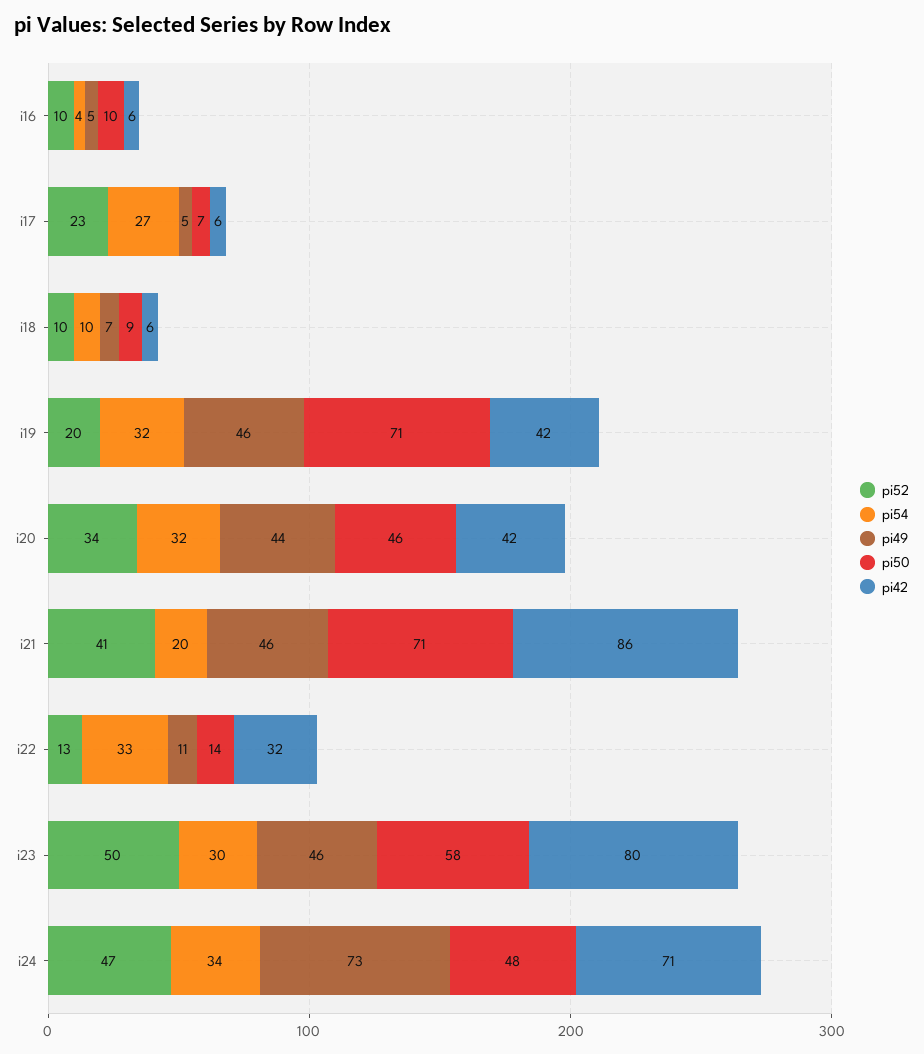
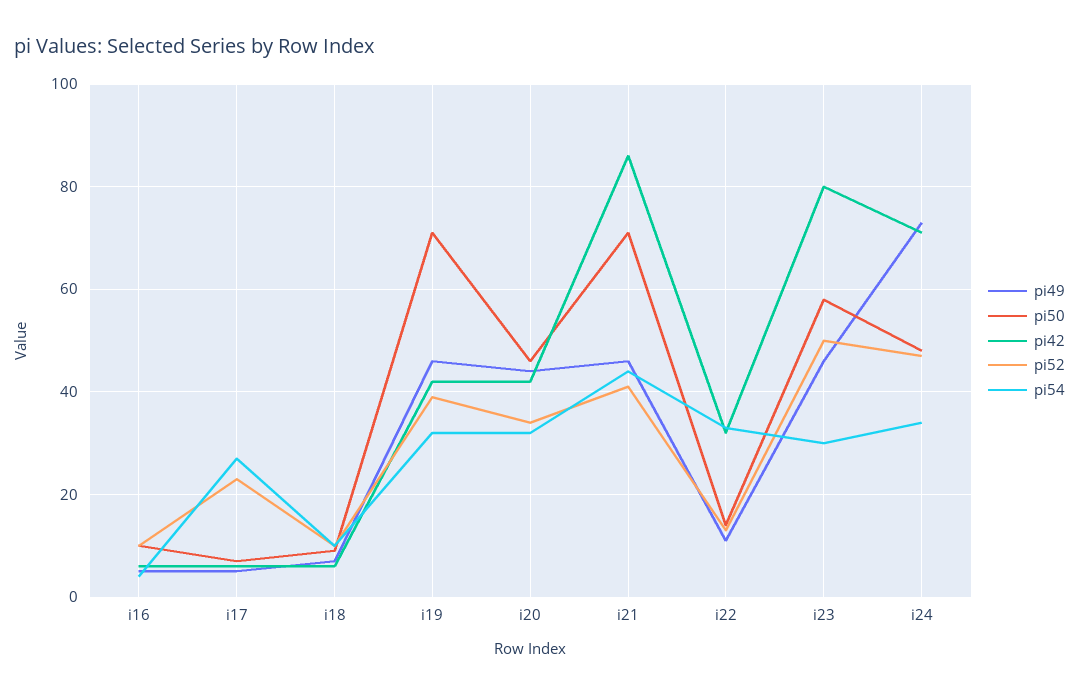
  {
    "pi52": {
      "i16": 10,
      "i17": 23,
      "i18": 10,
-     "i19": 20,
+     "i19": 40,
      "i20": 34,
      "i21": 41,
      "i22": 13,
      "i23": 50,
      "i24": 47
    },
    "pi54": {
      "i16": 4,
      "i17": 27,
      "i18": 10,
      "i19": 32,
      "i20": 32,
-     "i21": 20,
+     "i21": 45,
      "i22": 33,
      "i23": 30,
      "i24": 34
    },
    "pi49": {
      "i16": 5,
      "i17": 5,
      "i18": 7,
      "i19": 46,
      "i20": 44,
      "i21": 46,
      "i22": 11,
      "i23": 46,
      "i24": 73
    },
    "pi50": {
      "i16": 10,
      "i17": 7,
      "i18": 9,
      "i19": 71,
      "i20": 46,
      "i21": 71,
      "i22": 14,
      "i23": 58,
      "i24": 48
    },
    "pi42": {
      "i16": 6,
      "i17": 6,
      "i18": 6,
      "i19": 42,
      "i20": 42,
      "i21": 86,
      "i22": 32,
      "i23": 80,
      "i24": 71
    }
  }

